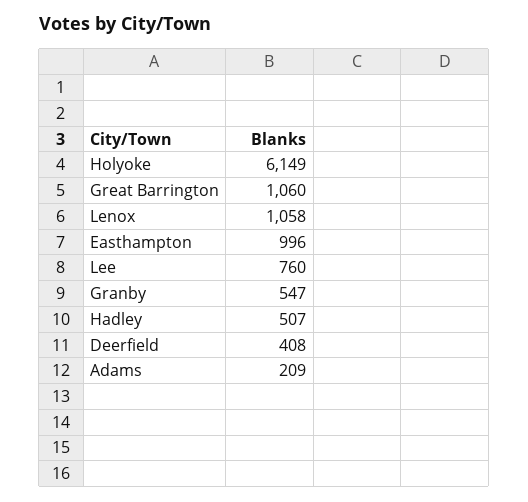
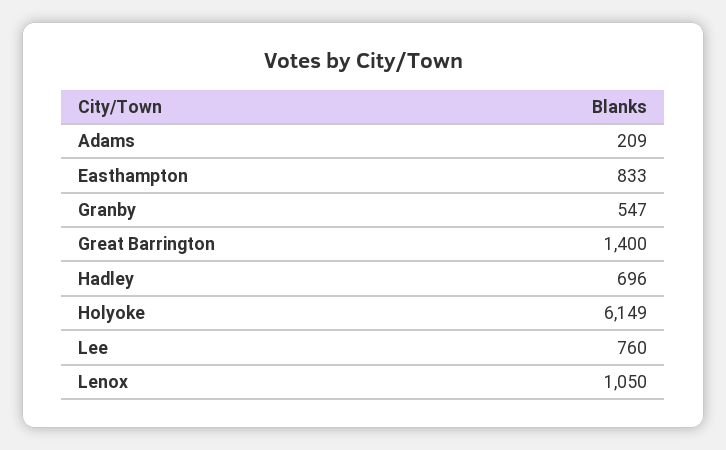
  {
    "Holyoke": 6149,
-   "Great Barrington": 1060,
+   "Great Barrington": 1400,
-   "Lenox": 1058,
+   "Lenox": 1050,
-   "Easthampton": 996,
+   "Easthampton": 833,
    "Lee": 760,
    "Granby": 547,
-   "Hadley": 507,
+   "Hadley": 696,
-   "Deerfield": 408,
    "Adams": 209
  }

